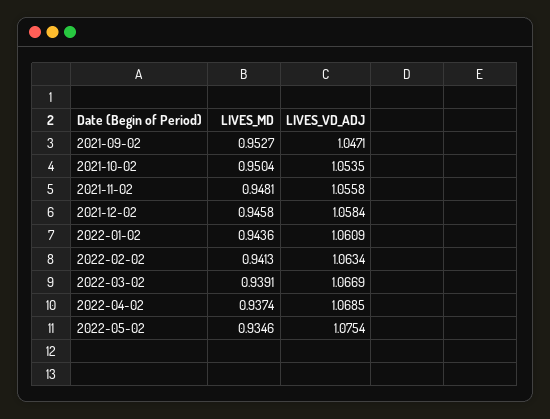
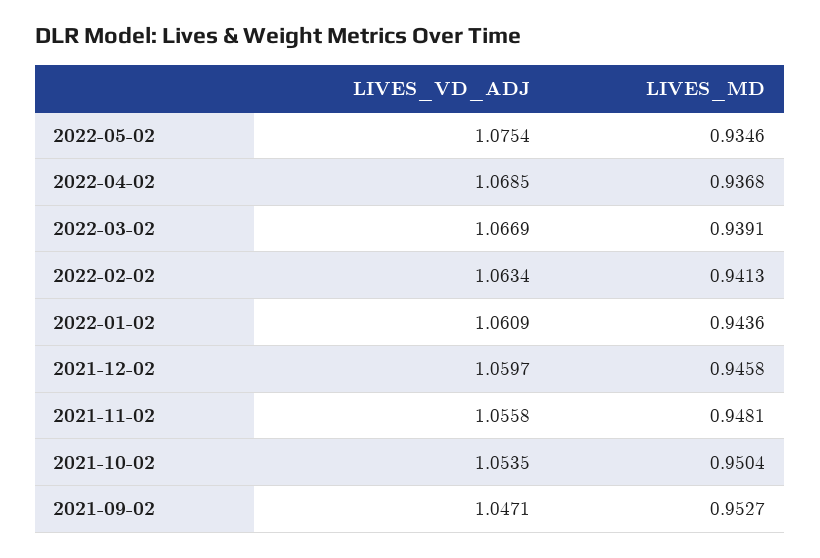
  {
    "LIVES_MD": {
      "2021-09-02": 0.9527,
      "2021-10-02": 0.9504,
      "2021-11-02": 0.9481,
      "2021-12-02": 0.9458,
      "2022-01-02": 0.9436,
      "2022-02-02": 0.9413,
      "2022-03-02": 0.9391,
-     "2022-04-02": 0.9374,
+     "2022-04-02": 0.9368,
      "2022-05-02": 0.9346
    },
    "LIVES_VD_ADJ": {
      "2021-09-02": 1.0471,
      "2021-10-02": 1.0535,
      "2021-11-02": 1.0558,
-     "2021-12-02": 1.0584,
+     "2021-12-02": 1.0597,
      "2022-01-02": 1.0609,
      "2022-02-02": 1.0634,
      "2022-03-02": 1.0669,
      "2022-04-02": 1.0685,
      "2022-05-02": 1.0754
    }
  }

